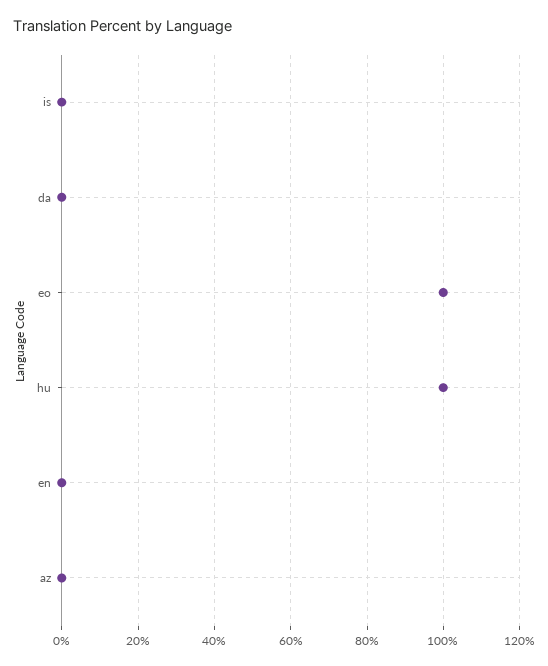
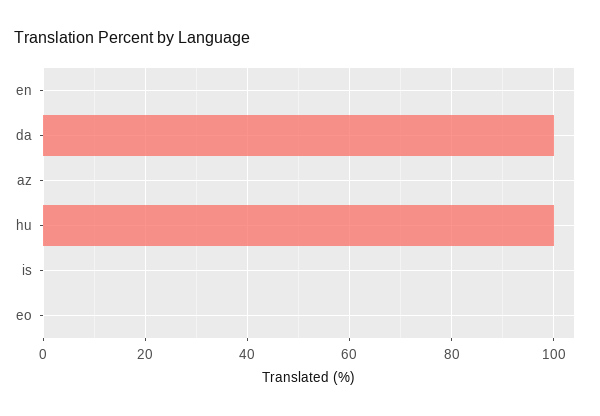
  {
    "is": 0,
-   "da": 0,
+   "da": 100,
-   "eo": 100,
+   "eo": 0,
    "hu": 100,
    "en": 0,
    "az": 0
  }

